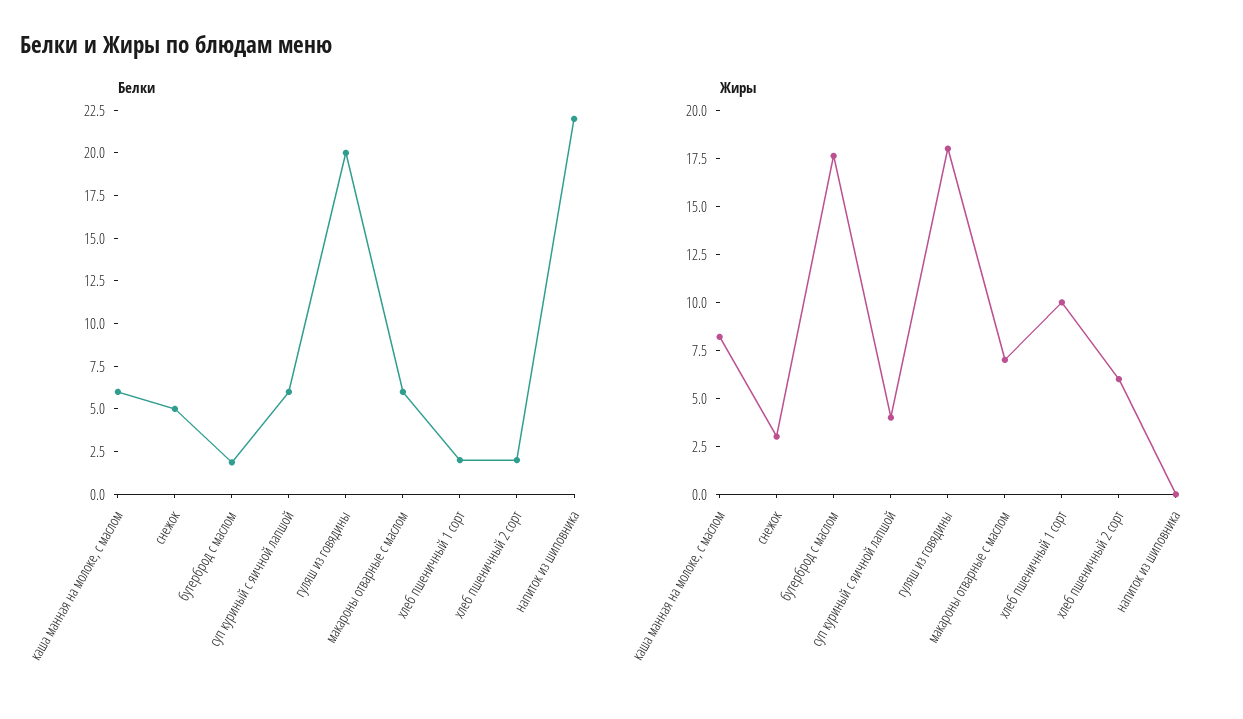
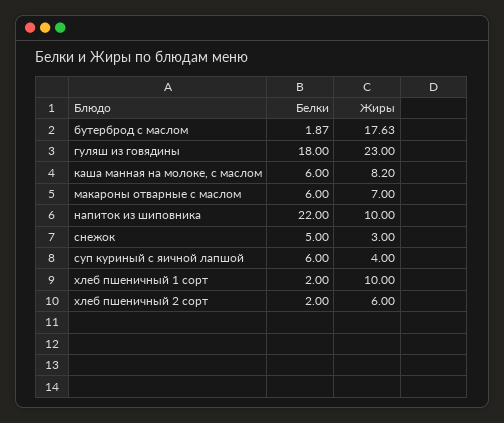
  {
    "Белки": {
      "каша манная на молоке, с маслом": 6,
      "снежок": 5,
      "бутерброд с маслом": 1.87,
      "суп куриный с яичной лапшой": 6,
-     "гуляш из говядины": 20,
+     "гуляш из говядины": 18,
      "макароны отварные с маслом": 6,
      "хлеб пшеничный 1 сорт": 2,
      "хлеб пшеничный 2 сорт": 2,
      "напиток из шиповника": 22
    },
    "Жиры": {
      "каша манная на молоке, с маслом": 8.2,
      "снежок": 3,
      "бутерброд с маслом": 17.63,
      "суп куриный с яичной лапшой": 4,
-     "гуляш из говядины": 18,
+     "гуляш из говядины": 23,
      "макароны отварные с маслом": 7,
      "хлеб пшеничный 1 сорт": 10,
      "хлеб пшеничный 2 сорт": 6,
-     "напиток из шиповника": 0
+     "напиток из шиповника": 10
    }
  }

